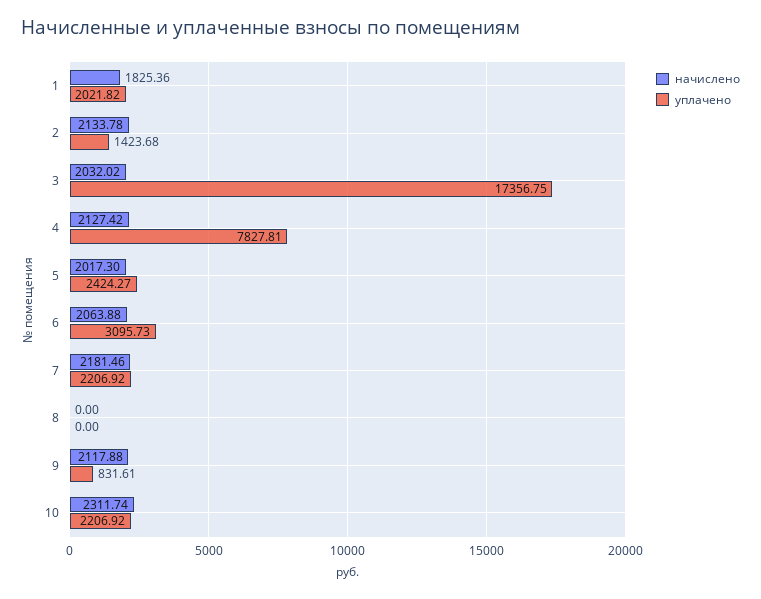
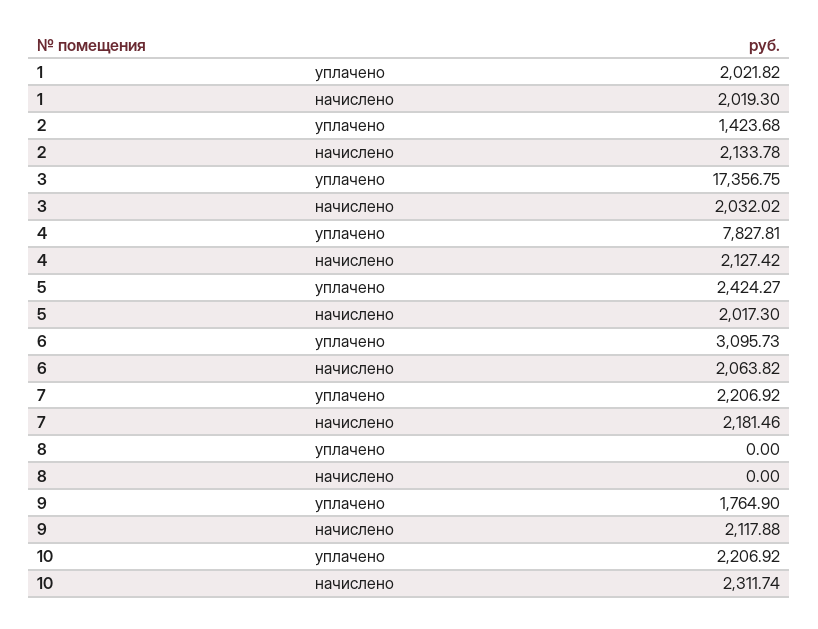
  {
    "начислено": {
-     "1": 1825.36,
+     "1": 2019.3,
      "2": 2133.78,
      "3": 2032.02,
      "4": 2127.42,
      "5": 2017.3,
-     "6": 2063.88,
+     "6": 2063.82,
      "7": 2181.46,
      "8": 0,
      "9": 2117.88,
      "10": 2311.74
    },
    "уплачено": {
      "1": 2021.82,
      "2": 1423.68,
      "3": 17356.75,
      "4": 7827.81,
      "5": 2424.27,
      "6": 3095.73,
      "7": 2206.92,
      "8": 0,
-     "9": 831.61,
+     "9": 1764.9,
      "10": 2206.92
    }
  }

